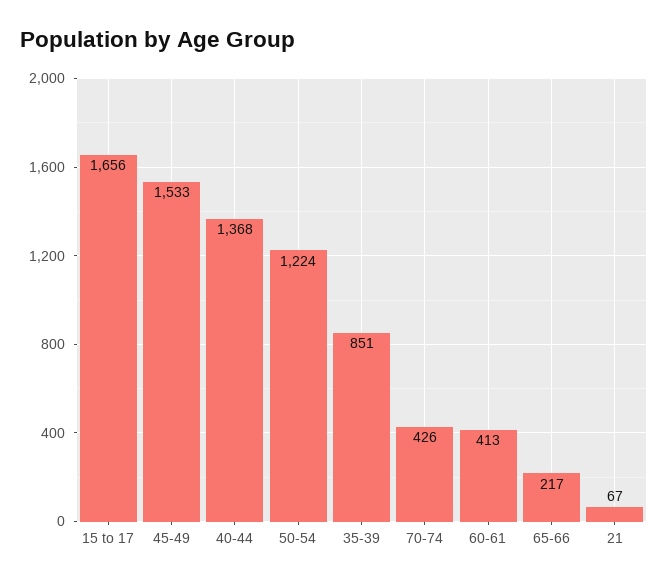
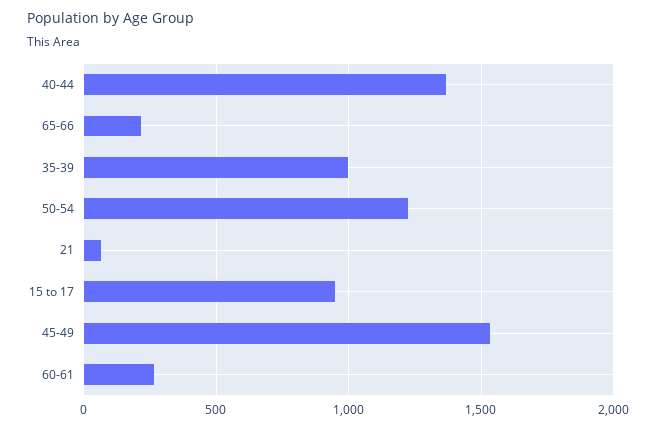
  {
-   "15 to 17": 1656,
+   "15 to 17": 950,
    "45-49": 1533,
    "40-44": 1368,
    "50-54": 1224,
-   "35-39": 851,
+   "35-39": 1000,
-   "70-74": 426,
-   "60-61": 413,
+   "60-61": 250,
    "65-66": 217,
    "21": 67
  }

